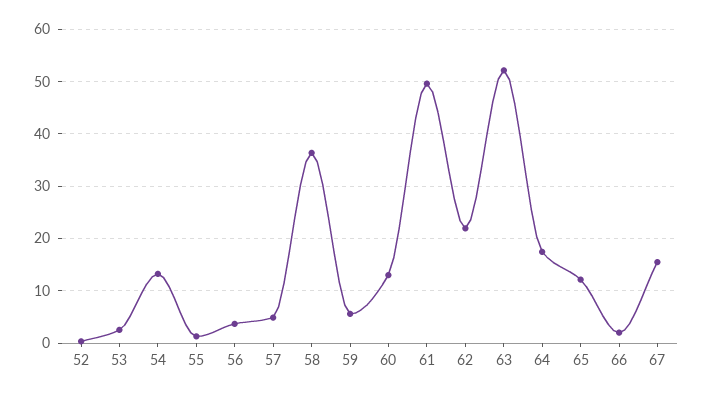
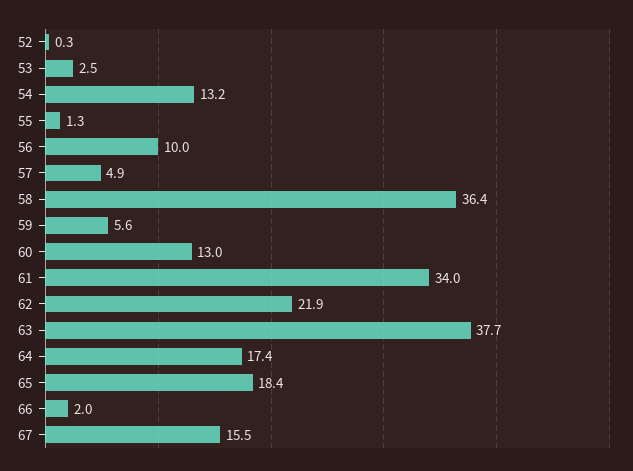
  {
    "52": 0.3,
    "53": 2.5,
    "54": 13.2,
    "55": 1.3,
-   "56": 4,
+   "56": 10,
    "57": 4.9,
    "58": 36.4,
    "59": 5.6,
    "60": 13,
-   "61": 50,
+   "61": 34,
    "62": 21.9,
-   "63": 52,
+   "63": 37.7,
    "64": 17.4,
-   "65": 12,
+   "65": 18.4,
    "66": 2,
    "67": 15.5
  }

